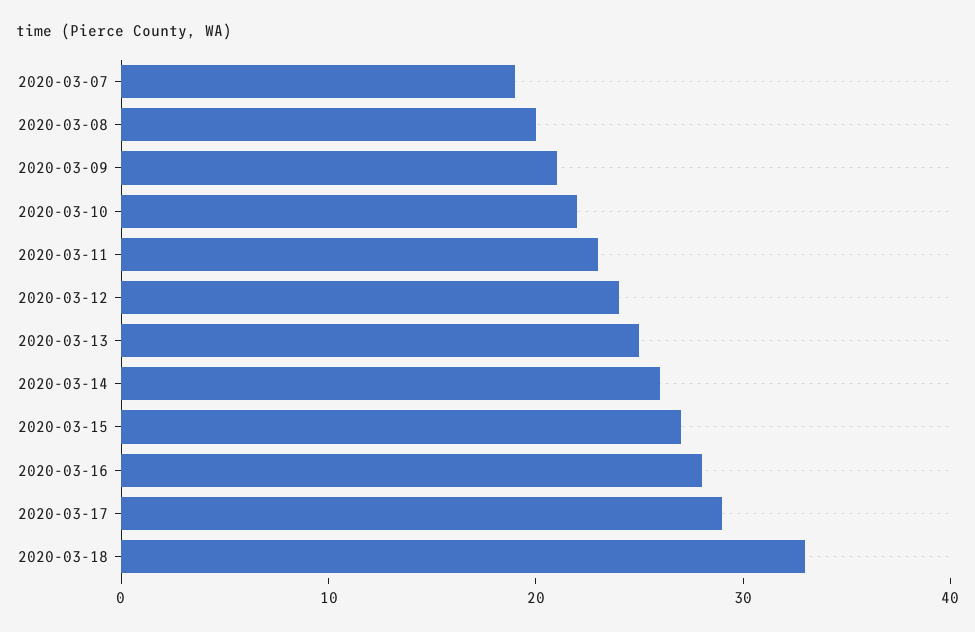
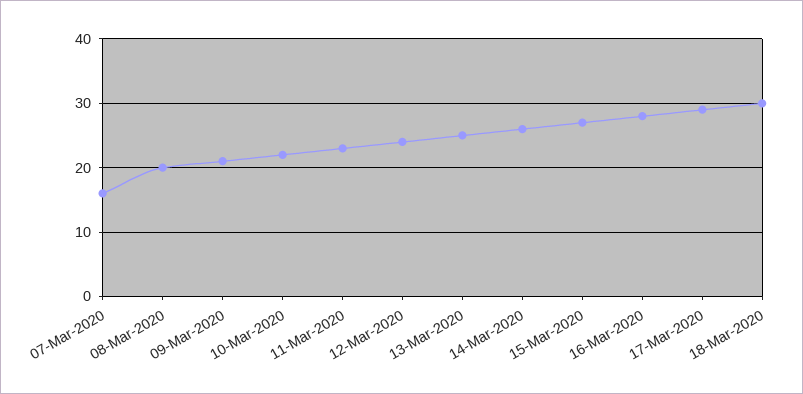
  {
-   "2020-03-07": 19,
+   "2020-03-07": 16,
    "2020-03-08": 20,
    "2020-03-09": 21,
    "2020-03-10": 22,
    "2020-03-11": 23,
    "2020-03-12": 24,
    "2020-03-13": 25,
    "2020-03-14": 26,
    "2020-03-15": 27,
    "2020-03-16": 28,
    "2020-03-17": 29,
-   "2020-03-18": 33
+   "2020-03-18": 30
  }

